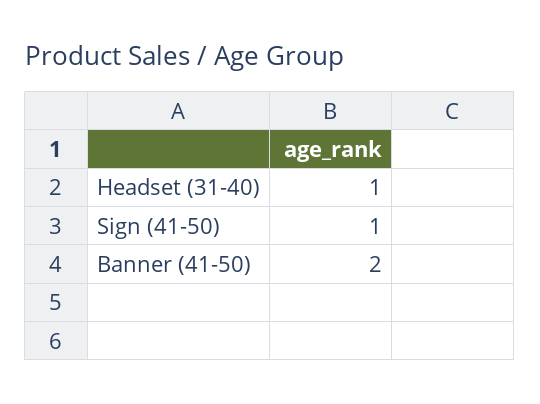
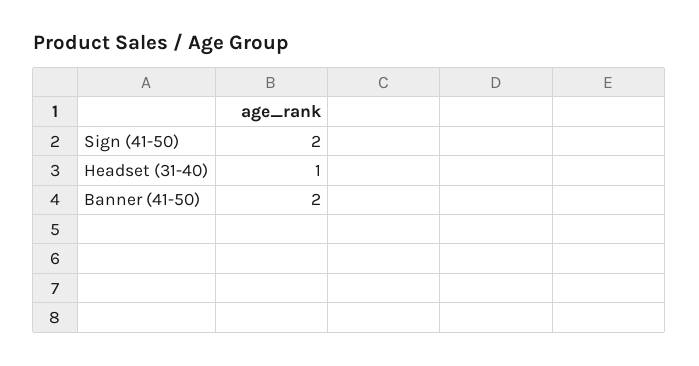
  {
    "Headset (31-40)": 1,
-   "Sign (41-50)": 1,
+   "Sign (41-50)": 2,
    "Banner (41-50)": 2
  }

